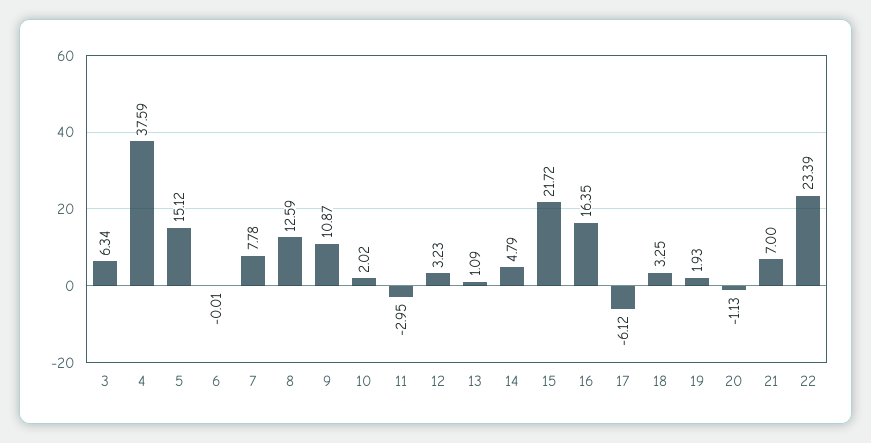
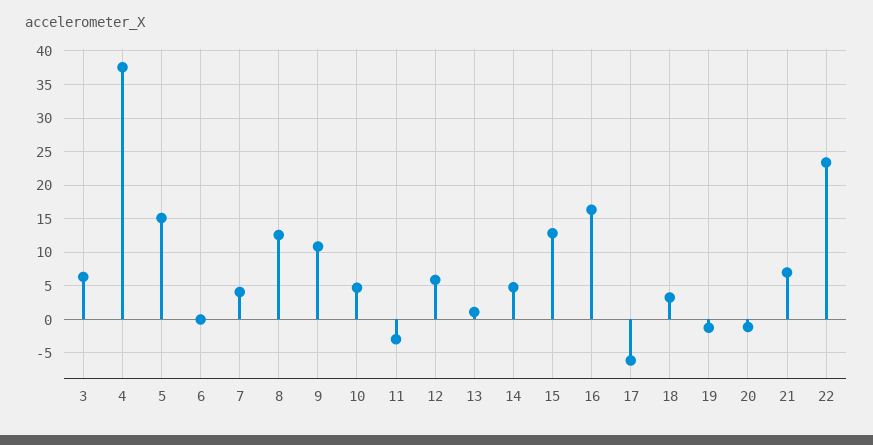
  {
    "3": 6.34,
    "4": 37.59,
    "5": 15.12,
    "6": -0.01,
-   "7": 7.78,
+   "7": 4,
    "8": 12.59,
    "9": 10.87,
-   "10": 2.02,
+   "10": 5,
    "11": -2.95,
-   "12": 3.23,
+   "12": 6,
    "13": 1.09,
    "14": 4.79,
-   "15": 21.72,
+   "15": 13,
    "16": 16.35,
    "17": -6.12,
    "18": 3.25,
-   "19": 1.93,
+   "19": -1,
    "20": -1.13,
    "21": 7,
    "22": 23.39
  }

